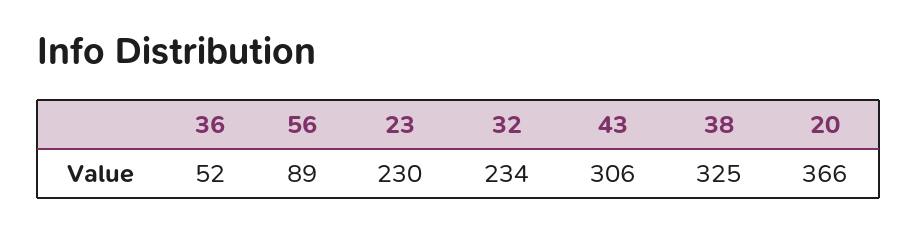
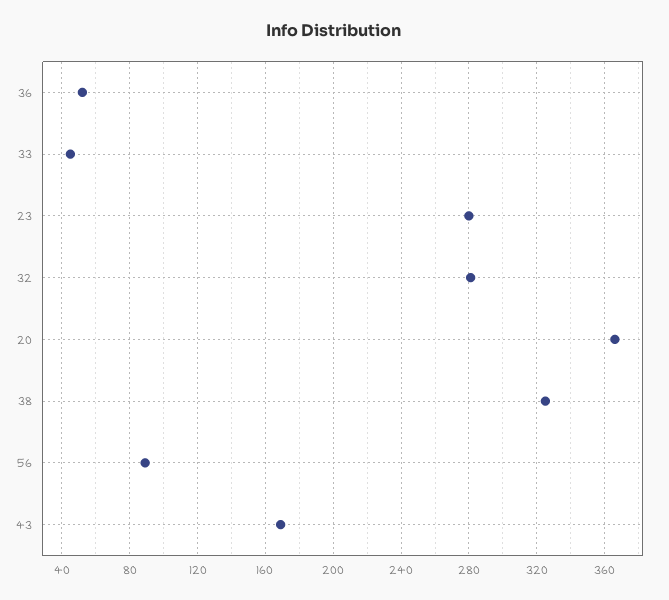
  {
    "36": 52,
    "56": 89,
-   "23": 230,
+   "23": 280,
-   "32": 234,
+   "32": 280,
-   "43": 306,
+   "43": 170,
    "38": 325,
-   "20": 366
+   "20": 366,
+   "33": 45
  }

